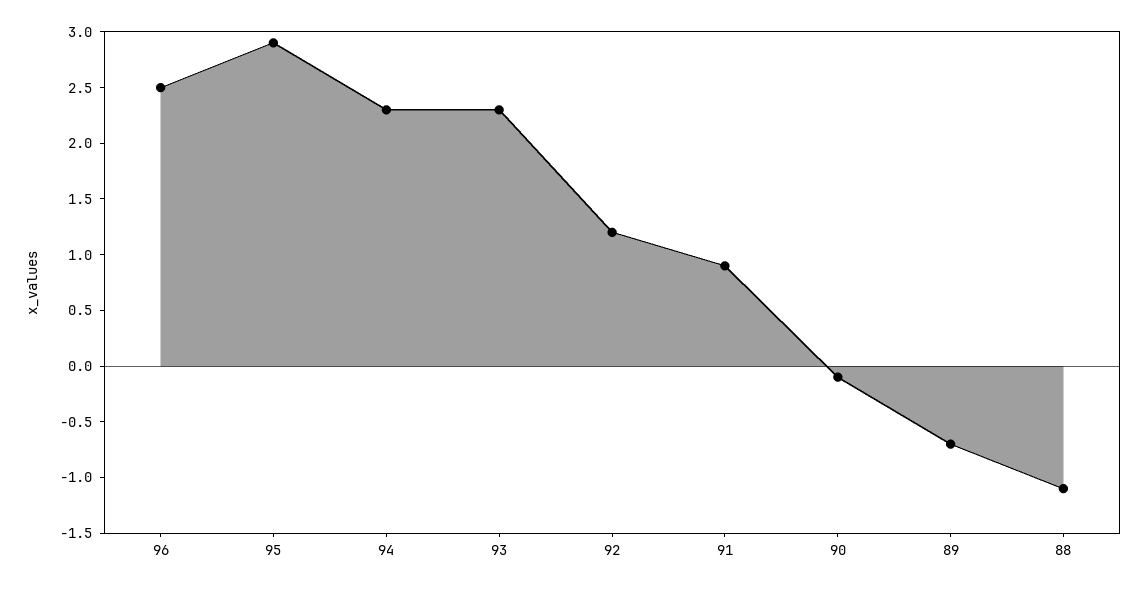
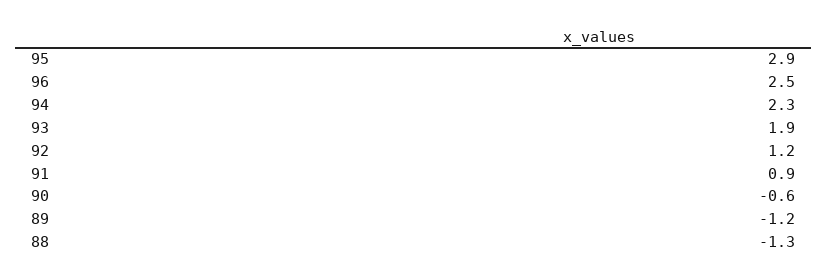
  {
    "96": 2.5,
    "95": 2.9,
    "94": 2.3,
-   "93": 2.3,
+   "93": 1.9,
    "92": 1.2,
    "91": 0.9,
-   "90": -0.1,
+   "90": -0.6,
-   "89": -0.7,
+   "89": -1.2,
-   "88": -1.1
+   "88": -1.3
  }

